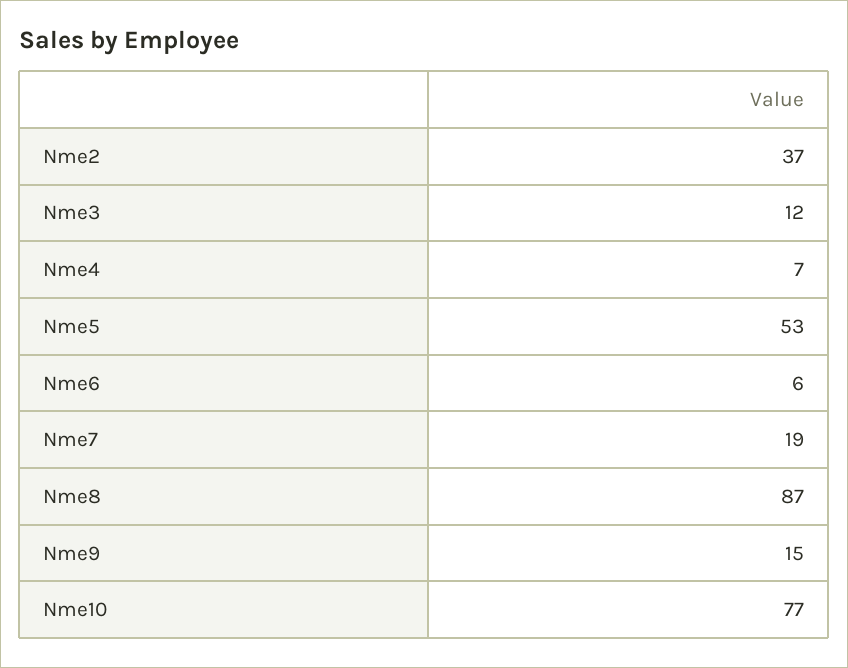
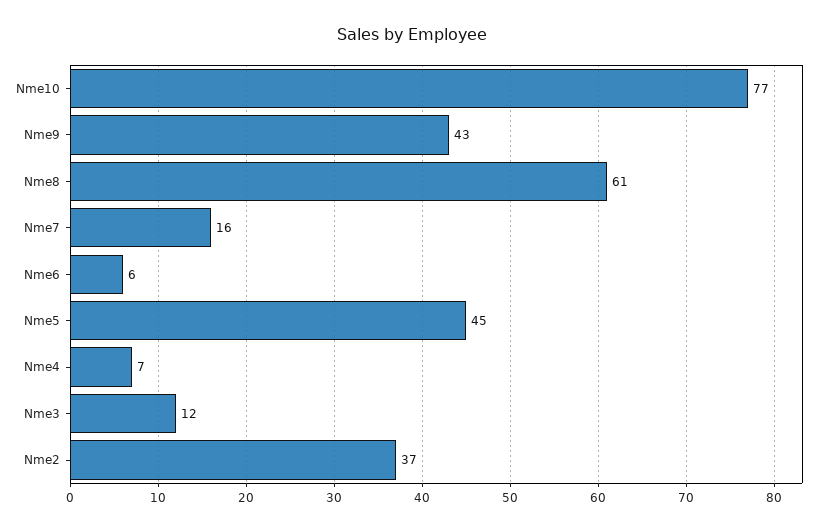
  {
    "Nme2": 37,
    "Nme3": 12,
    "Nme4": 7,
-   "Nme5": 53,
+   "Nme5": 45,
    "Nme6": 6,
-   "Nme7": 19,
+   "Nme7": 16,
-   "Nme8": 87,
+   "Nme8": 61,
-   "Nme9": 15,
+   "Nme9": 43,
    "Nme10": 77
  }

